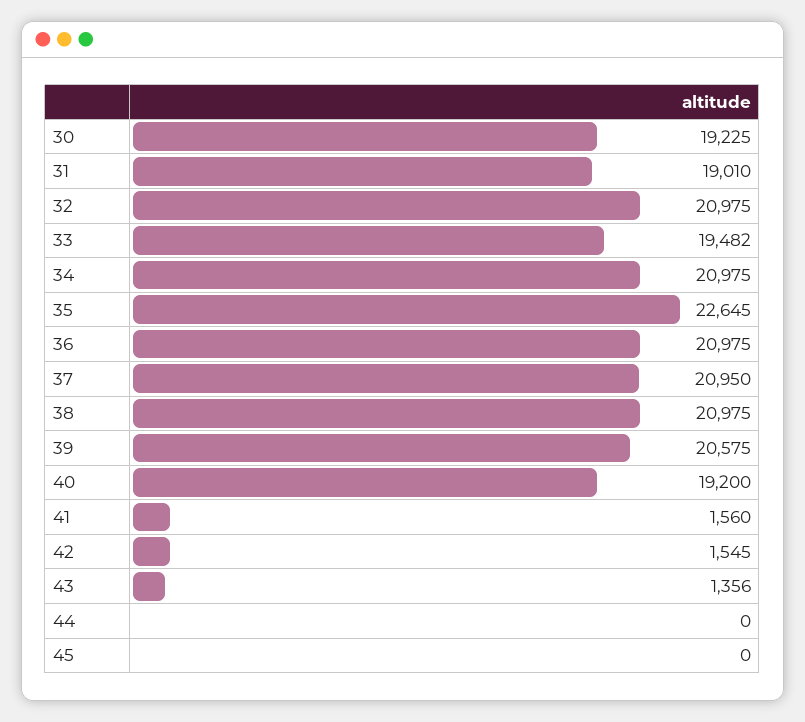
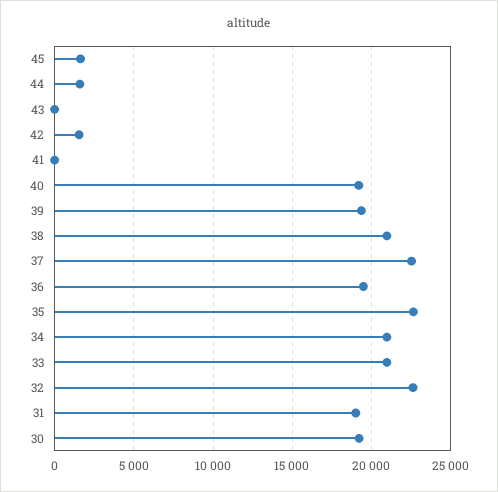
  {
    "30": 19225,
    "31": 19010,
-   "32": 20975,
+   "32": 22500,
-   "33": 19482,
+   "33": 21000,
    "34": 20975,
    "35": 22645,
-   "36": 20975,
+   "36": 19500,
-   "37": 20950,
+   "37": 22500,
    "38": 20975,
-   "39": 20575,
+   "39": 19500,
    "40": 19200,
-   "41": 1560,
+   "41": 0,
    "42": 1545,
-   "43": 1356,
+   "43": 0,
-   "44": 0,
+   "44": 1500,
-   "45": 0
+   "45": 1500
  }

